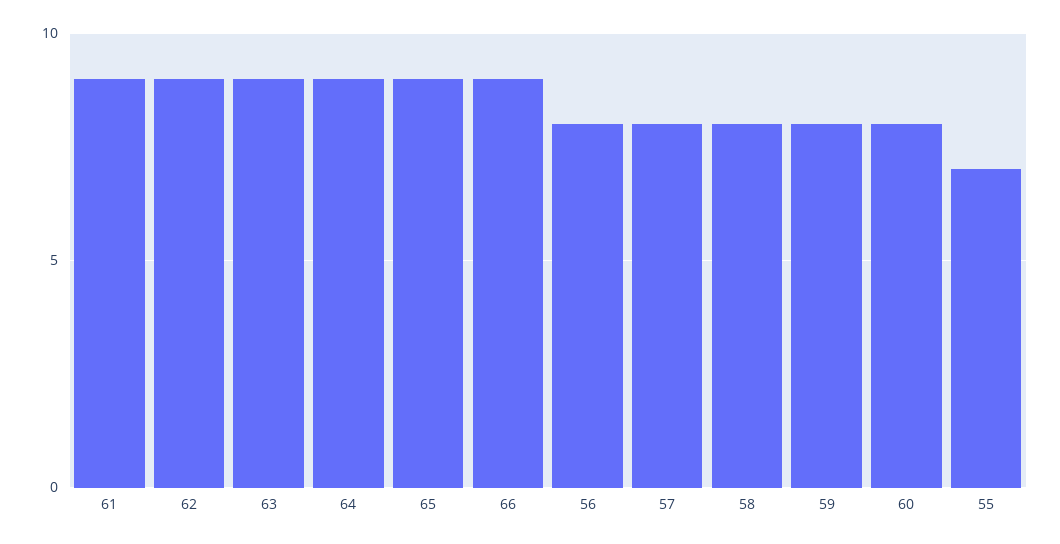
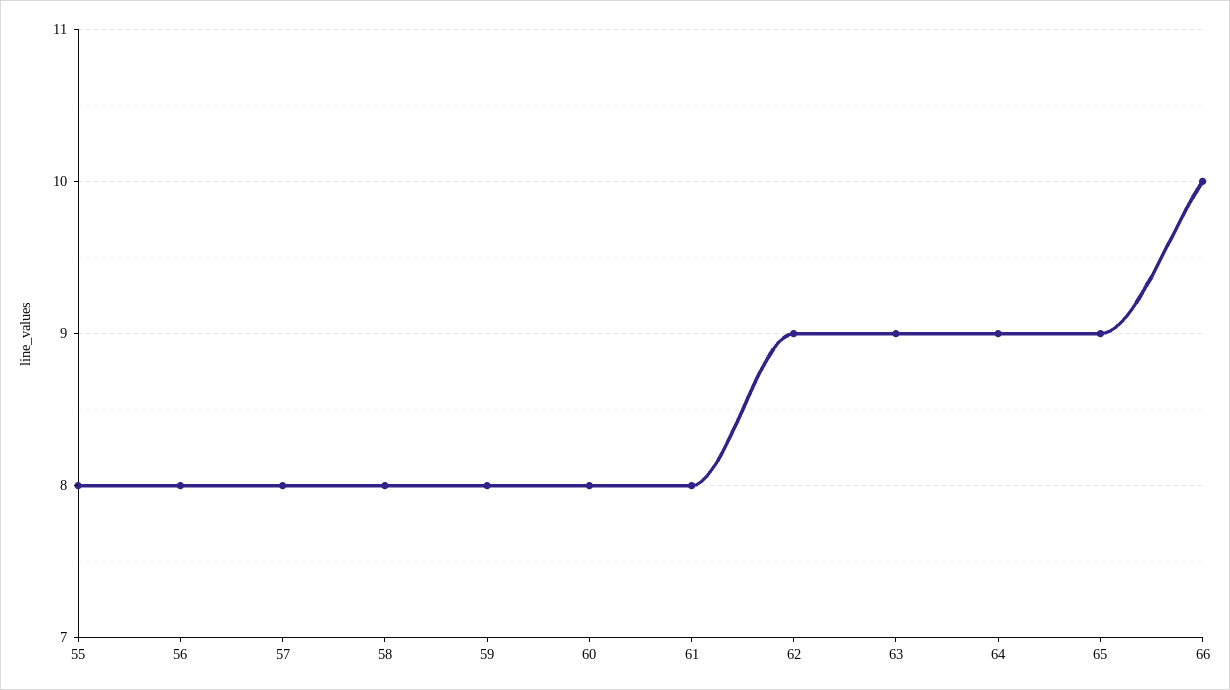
  {
-   "61": 9,
+   "61": 8,
    "62": 9,
    "63": 9,
    "64": 9,
    "65": 9,
-   "66": 9,
+   "66": 10,
    "56": 8,
    "57": 8,
    "58": 8,
    "59": 8,
    "60": 8,
-   "55": 7
+   "55": 8
  }

